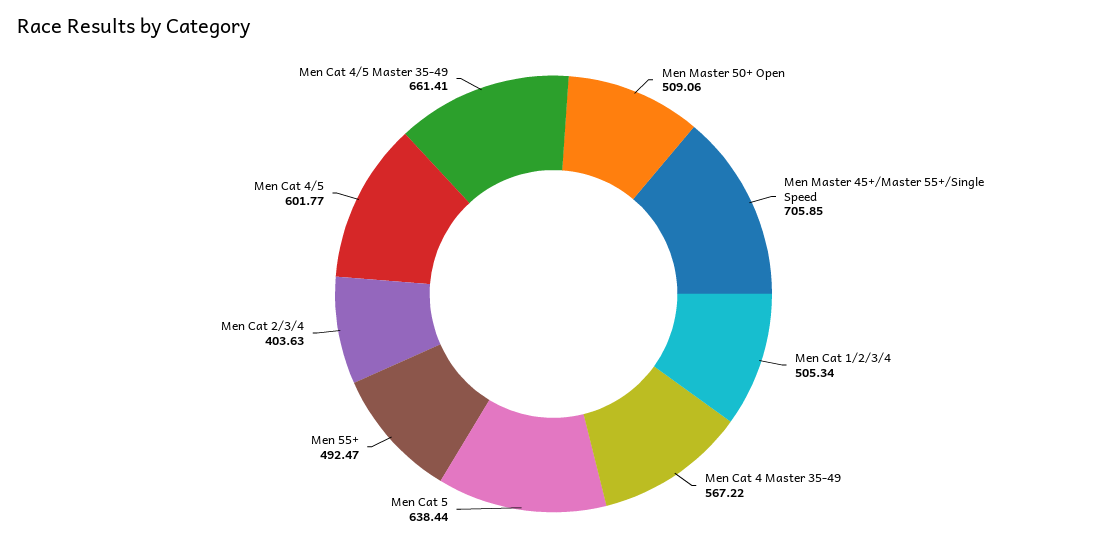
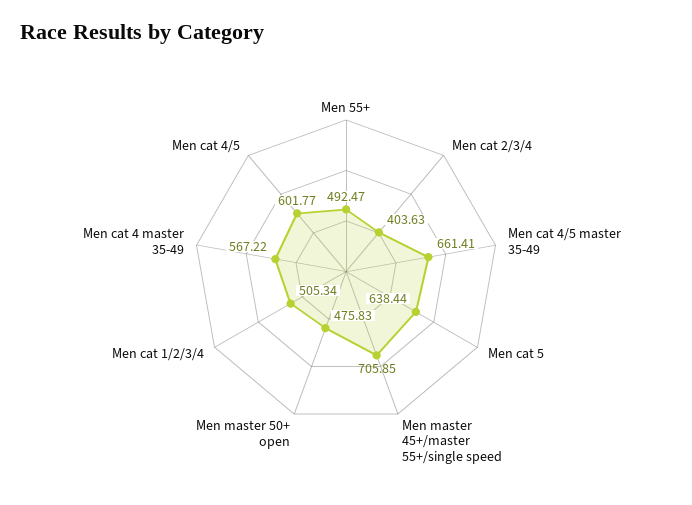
  {
-   "Men Master 50+ Open": 509.06,
+   "Men Master 50+ Open": 475.83,
    "Men Master 45+/Master 55+/Single Speed": 705.85,
    "Men Cat 1/2/3/4": 505.34,
    "Men Cat 4 Master 35-49": 567.22,
    "Men Cat 5": 638.44,
    "Men 55+": 492.47,
    "Men Cat 2/3/4": 403.63,
    "Men Cat 4/5": 601.77,
    "Men Cat 4/5 Master 35-49": 661.41
  }

